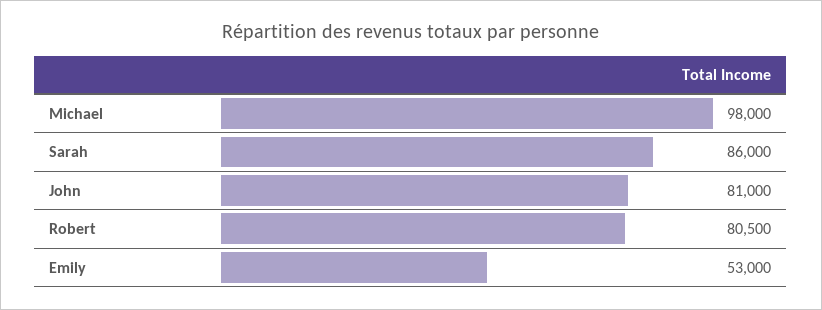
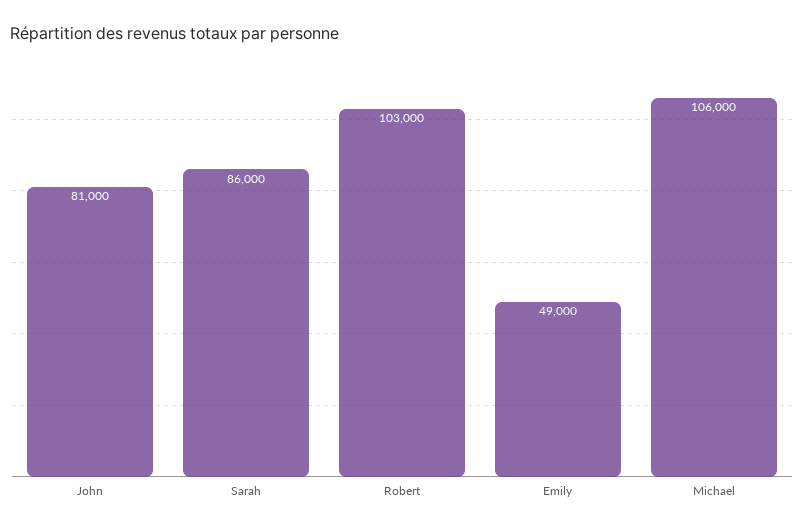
  {
-   "Michael": 98000,
+   "Michael": 106000,
    "Sarah": 86000,
    "John": 81000,
-   "Robert": 80500,
+   "Robert": 103000,
-   "Emily": 53000
+   "Emily": 49000
  }

